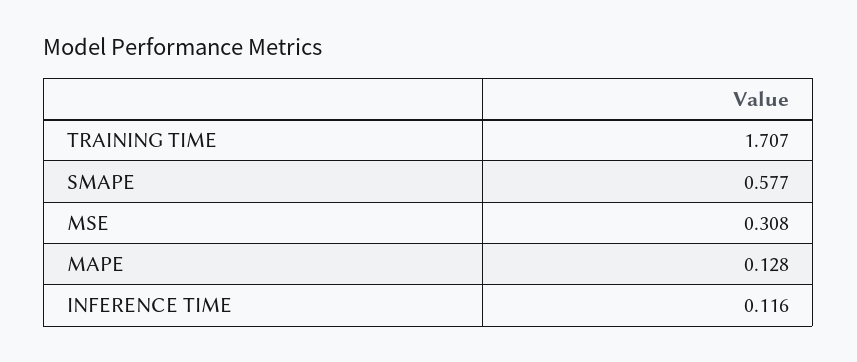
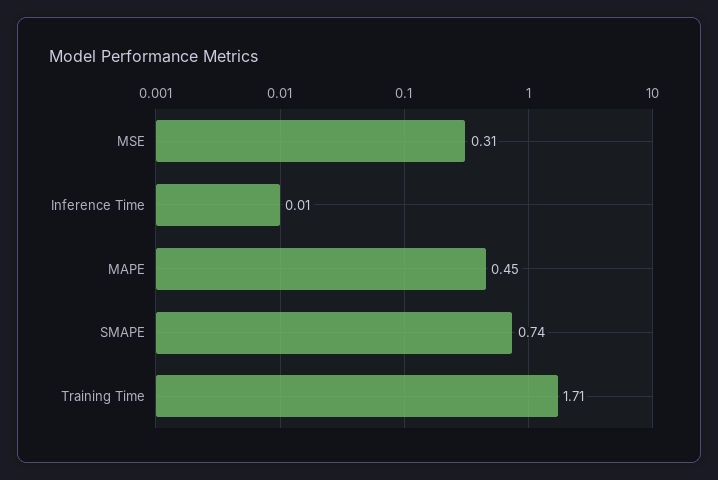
  {
    "TRAINING TIME": 1.707,
-   "SMAPE": 0.577,
+   "SMAPE": 0.74,
    "MSE": 0.308,
-   "MAPE": 0.128,
+   "MAPE": 0.45,
-   "INFERENCE TIME": 0.116
+   "INFERENCE TIME": 0.01
  }

